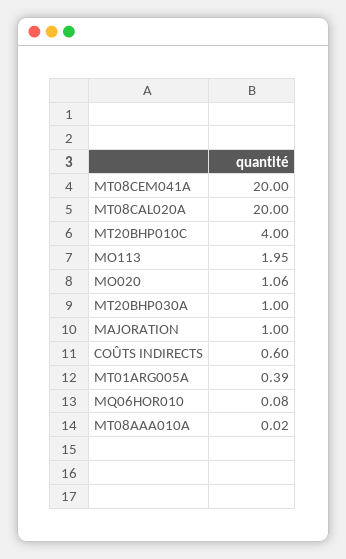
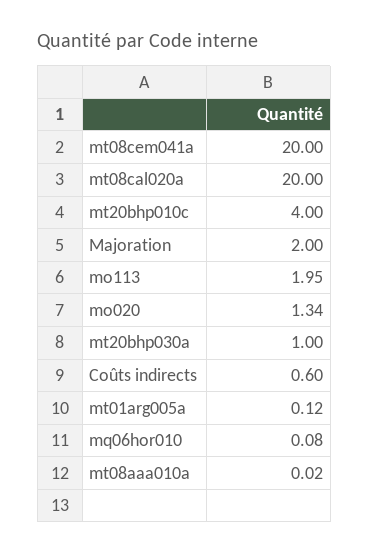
  {
    "MT08CEM041A": 20,
    "MT08CAL020A": 20,
    "MT20BHP010C": 4,
    "MO113": 1.95,
-   "MO020": 1.06,
+   "MO020": 1.34,
    "MT20BHP030A": 1,
-   "MAJORATION": 1,
+   "MAJORATION": 2,
    "COÛTS INDIRECTS": 0.6,
-   "MT01ARG005A": 0.39,
+   "MT01ARG005A": 0.12,
    "MQ06HOR010": 0.08,
    "MT08AAA010A": 0.02
  }

